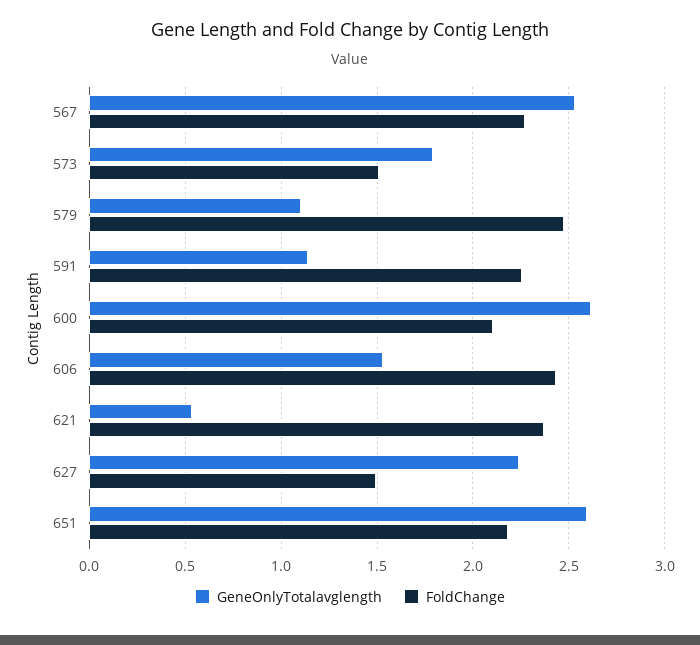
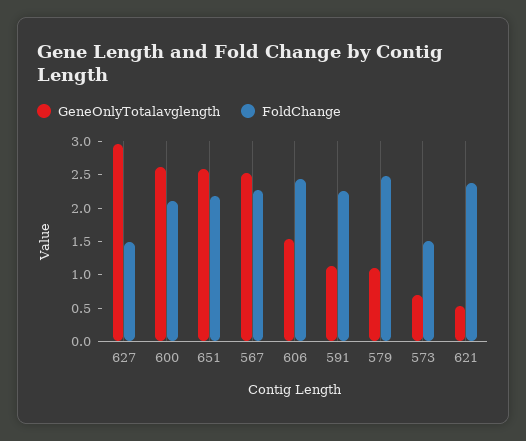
  {
    "GeneOnlyTotalavglength": {
      "567": 2.55,
-     "573": 1.8,
+     "573": 0.75,
      "579": 1.1,
      "591": 1.15,
      "600": 2.6,
      "606": 1.55,
      "621": 0.55,
-     "627": 2.25,
+     "627": 3,
      "651": 2.6
    },
    "FoldChange": {
      "567": 2.25,
      "573": 1.5,
      "579": 2.5,
      "591": 2.25,
      "600": 2.1,
      "606": 2.45,
      "621": 2.35,
      "627": 1.5,
      "651": 2.2
    }
  }

